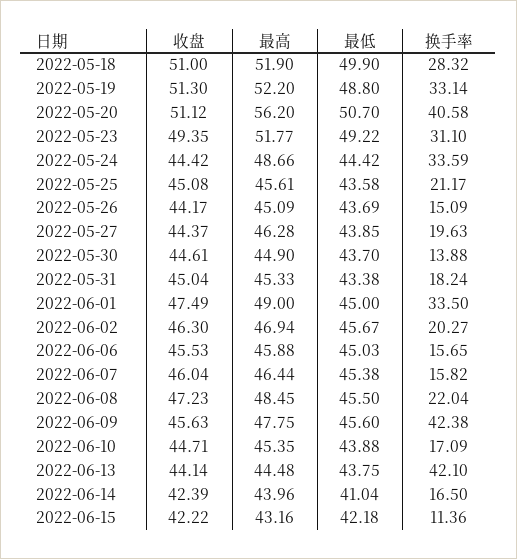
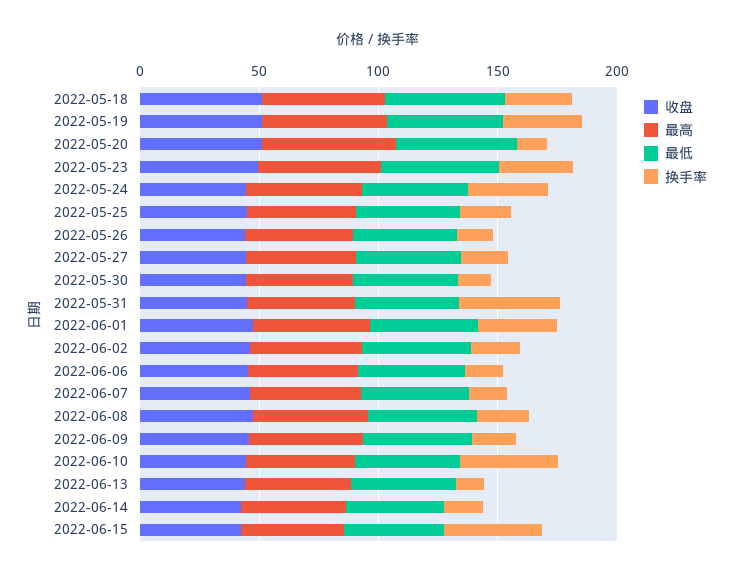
  {
    "收盘": {
      "2022-05-18": 51,
      "2022-05-19": 51.3,
      "2022-05-20": 51.12,
      "2022-05-23": 49.35,
      "2022-05-24": 44.42,
      "2022-05-25": 45.08,
      "2022-05-26": 44.17,
      "2022-05-27": 44.37,
      "2022-05-30": 44.61,
      "2022-05-31": 45.04,
      "2022-06-01": 47.49,
      "2022-06-02": 46.3,
      "2022-06-06": 45.53,
      "2022-06-07": 46.04,
      "2022-06-08": 47.23,
      "2022-06-09": 45.63,
      "2022-06-10": 44.71,
      "2022-06-13": 44.14,
      "2022-06-14": 42.39,
      "2022-06-15": 42.22
    },
    "最高": {
      "2022-05-18": 51.9,
      "2022-05-19": 52.2,
      "2022-05-20": 56.2,
      "2022-05-23": 51.77,
      "2022-05-24": 48.66,
      "2022-05-25": 45.61,
      "2022-05-26": 45.09,
      "2022-05-27": 46.28,
      "2022-05-30": 44.9,
      "2022-05-31": 45.33,
      "2022-06-01": 49,
      "2022-06-02": 46.94,
      "2022-06-06": 45.88,
      "2022-06-07": 46.44,
      "2022-06-08": 48.45,
      "2022-06-09": 47.75,
      "2022-06-10": 45.35,
      "2022-06-13": 44.48,
      "2022-06-14": 43.96,
      "2022-06-15": 43.16
    },
    "最低": {
      "2022-05-18": 49.9,
      "2022-05-19": 48.8,
      "2022-05-20": 50.7,
      "2022-05-23": 49.22,
      "2022-05-24": 44.42,
      "2022-05-25": 43.58,
      "2022-05-26": 43.69,
      "2022-05-27": 43.85,
      "2022-05-30": 43.7,
      "2022-05-31": 43.38,
      "2022-06-01": 45,
      "2022-06-02": 45.67,
      "2022-06-06": 45.03,
      "2022-06-07": 45.38,
      "2022-06-08": 45.5,
      "2022-06-09": 45.6,
      "2022-06-10": 43.88,
      "2022-06-13": 43.75,
      "2022-06-14": 41.04,
      "2022-06-15": 42.18
    },
    "换手率": {
      "2022-05-18": 28.32,
      "2022-05-19": 33.14,
-     "2022-05-20": 40.58,
+     "2022-05-20": 10,
      "2022-05-23": 31.1,
      "2022-05-24": 33.59,
      "2022-05-25": 21.17,
      "2022-05-26": 15.09,
      "2022-05-27": 19.63,
      "2022-05-30": 13.88,
-     "2022-05-31": 18.24,
+     "2022-05-31": 40,
      "2022-06-01": 33.5,
      "2022-06-02": 20.27,
      "2022-06-06": 15.65,
      "2022-06-07": 15.82,
      "2022-06-08": 22.04,
-     "2022-06-09": 42.38,
+     "2022-06-09": 20,
-     "2022-06-10": 17.09,
+     "2022-06-10": 40,
-     "2022-06-13": 42.1,
+     "2022-06-13": 10,
      "2022-06-14": 16.5,
-     "2022-06-15": 11.36
+     "2022-06-15": 40
    }
  }

